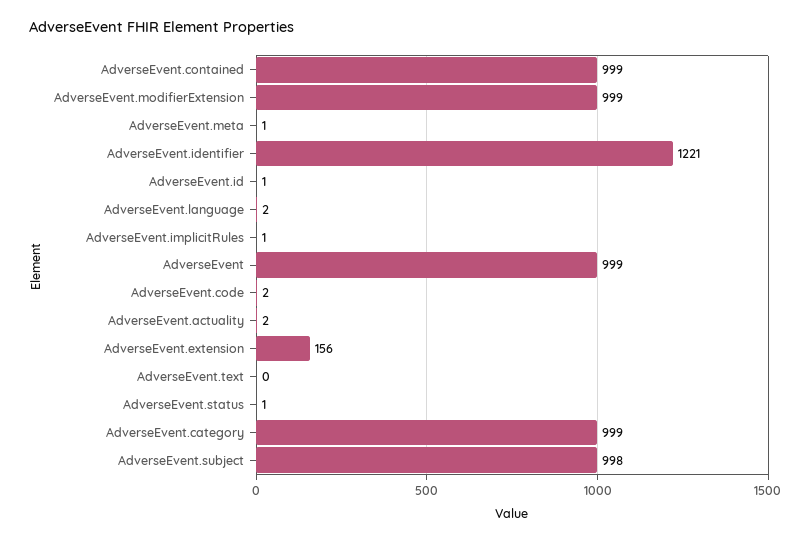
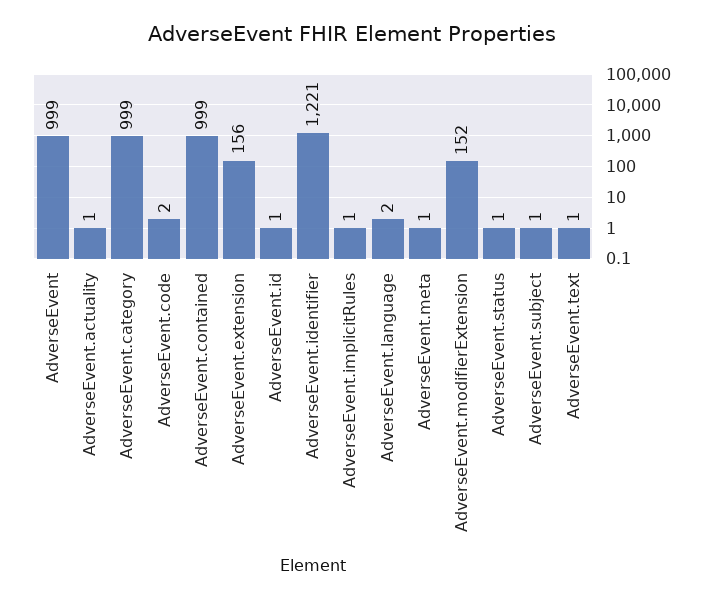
  {
    "AdverseEvent.contained": 999,
-   "AdverseEvent.modifierExtension": 999,
+   "AdverseEvent.modifierExtension": 152,
    "AdverseEvent.meta": 1,
    "AdverseEvent.identifier": 1221,
    "AdverseEvent.id": 1,
    "AdverseEvent.language": 2,
    "AdverseEvent.implicitRules": 1,
    "AdverseEvent": 999,
    "AdverseEvent.code": 2,
-   "AdverseEvent.actuality": 2,
+   "AdverseEvent.actuality": 1,
    "AdverseEvent.extension": 156,
-   "AdverseEvent.text": 0,
+   "AdverseEvent.text": 1,
    "AdverseEvent.status": 1,
    "AdverseEvent.category": 999,
-   "AdverseEvent.subject": 998
+   "AdverseEvent.subject": 1
  }

